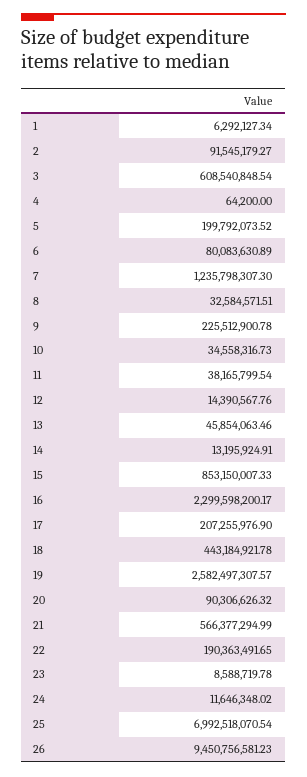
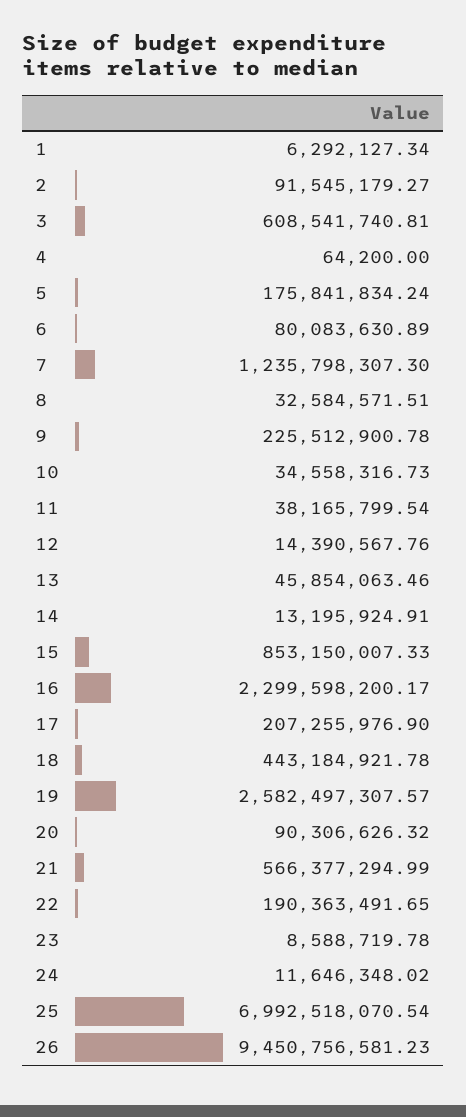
  {
    "1": 6292127.34,
    "2": 91545179.27,
-   "3": 608540848.54,
+   "3": 608541740.81,
    "4": 64200,
-   "5": 199792073.52,
+   "5": 175841834.24,
    "6": 80083630.89,
    "7": 1235798307.3,
    "8": 32584571.51,
    "9": 225512900.78,
    "10": 34558316.73,
    "11": 38165799.54,
    "12": 14390567.76,
    "13": 45854063.46,
    "14": 13195924.91,
    "15": 853150007.33,
    "16": 2299598200.17,
    "17": 207255976.9,
    "18": 443184921.78,
    "19": 2582497307.57,
    "20": 90306626.32,
    "21": 566377294.99,
    "22": 190363491.65,
    "23": 8588719.78,
    "24": 11646348.02,
    "25": 6992518070.54,
    "26": 9450756581.23
  }

